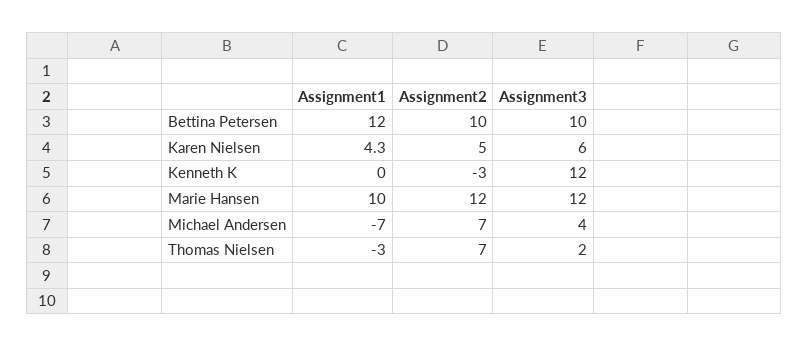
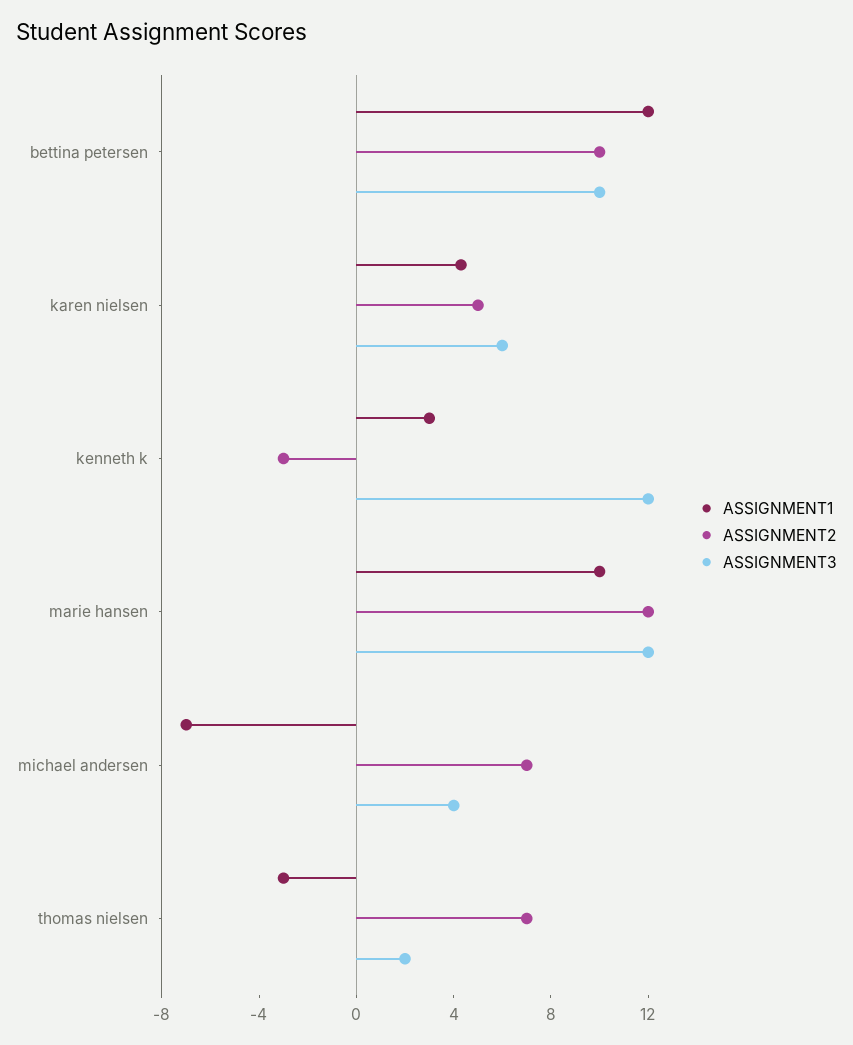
  {
    "Assignment1": {
      "Bettina Petersen": 12,
      "Karen Nielsen": 4.3,
-     "Kenneth K": 0,
+     "Kenneth K": 3,
      "Marie Hansen": 10,
      "Michael Andersen": -7,
      "Thomas Nielsen": -3
    },
    "Assignment2": {
      "Bettina Petersen": 10,
      "Karen Nielsen": 5,
      "Kenneth K": -3,
      "Marie Hansen": 12,
      "Michael Andersen": 7,
      "Thomas Nielsen": 7
    },
    "Assignment3": {
      "Bettina Petersen": 10,
      "Karen Nielsen": 6,
      "Kenneth K": 12,
      "Marie Hansen": 12,
      "Michael Andersen": 4,
      "Thomas Nielsen": 2
    }
  }

